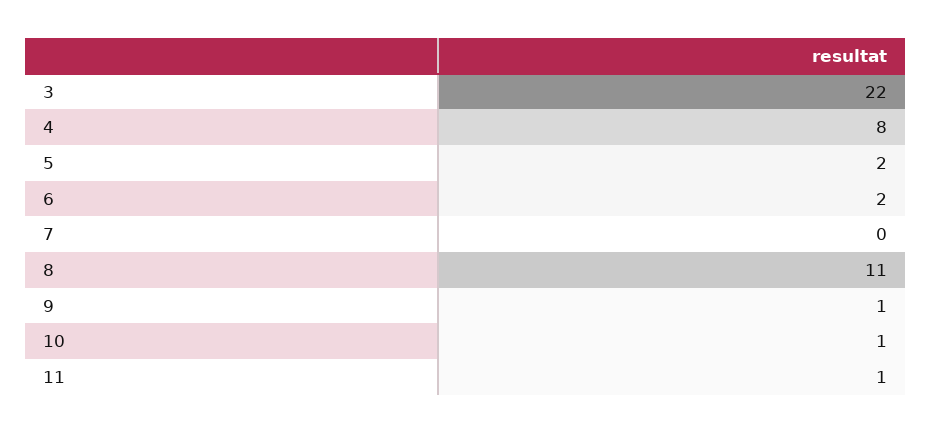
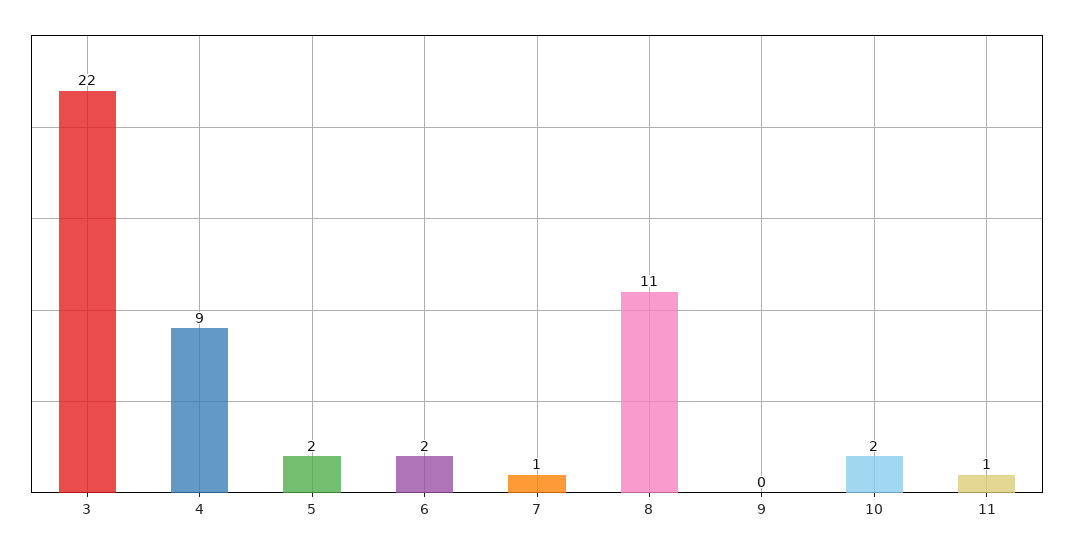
  {
    "3": 22,
-   "4": 8,
+   "4": 9,
    "5": 2,
    "6": 2,
-   "7": 0,
+   "7": 1,
    "8": 11,
-   "9": 1,
+   "9": 0,
-   "10": 1,
+   "10": 2,
    "11": 1
  }

